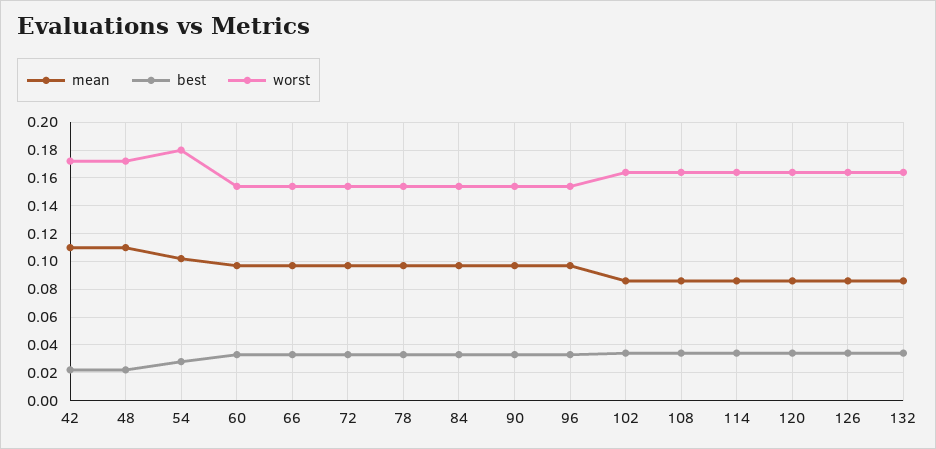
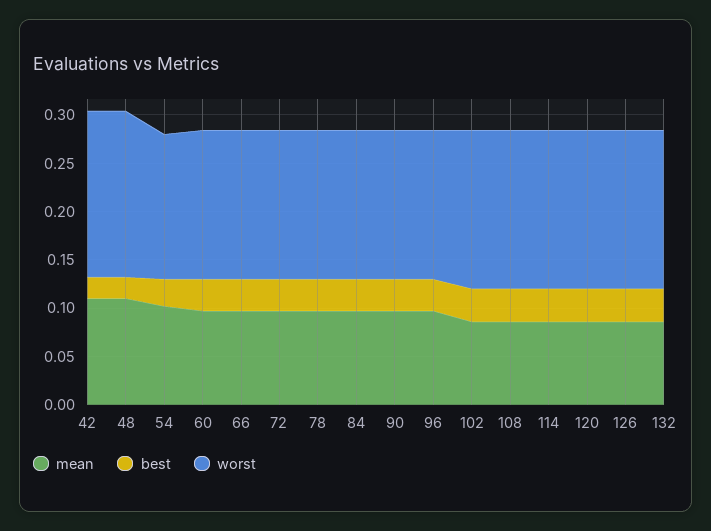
  {
    "mean": {
      "42": 0.11,
      "48": 0.11,
      "54": 0.1,
      "60": 0.095,
      "66": 0.095,
      "72": 0.095,
      "78": 0.095,
      "84": 0.095,
      "90": 0.095,
      "96": 0.095,
      "102": 0.085,
      "108": 0.085,
      "114": 0.085,
      "120": 0.085,
      "126": 0.085,
      "132": 0.085
    },
    "best": {
      "42": 0.02,
      "48": 0.02,
      "54": 0.03,
      "60": 0.035,
      "66": 0.035,
      "72": 0.035,
      "78": 0.035,
      "84": 0.035,
      "90": 0.035,
      "96": 0.035,
      "102": 0.035,
      "108": 0.035,
      "114": 0.035,
      "120": 0.035,
      "126": 0.035,
      "132": 0.035
    },
    "worst": {
      "42": 0.17,
      "48": 0.17,
-     "54": 0.18,
+     "54": 0.15,
      "60": 0.155,
      "66": 0.155,
      "72": 0.155,
      "78": 0.155,
      "84": 0.155,
      "90": 0.155,
      "96": 0.155,
      "102": 0.165,
      "108": 0.165,
      "114": 0.165,
      "120": 0.165,
      "126": 0.165,
      "132": 0.165
    }
  }

